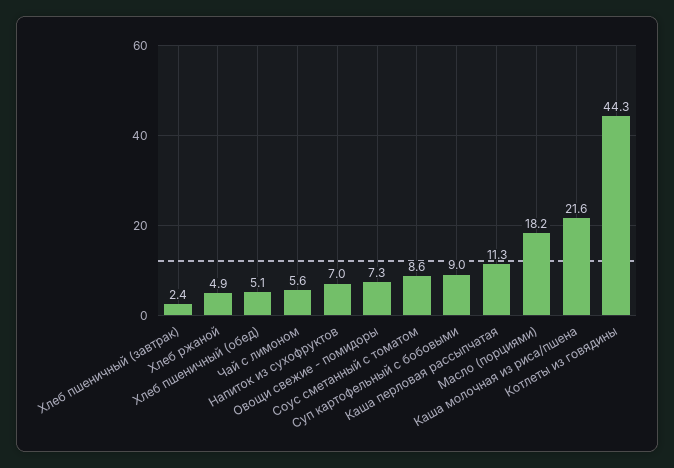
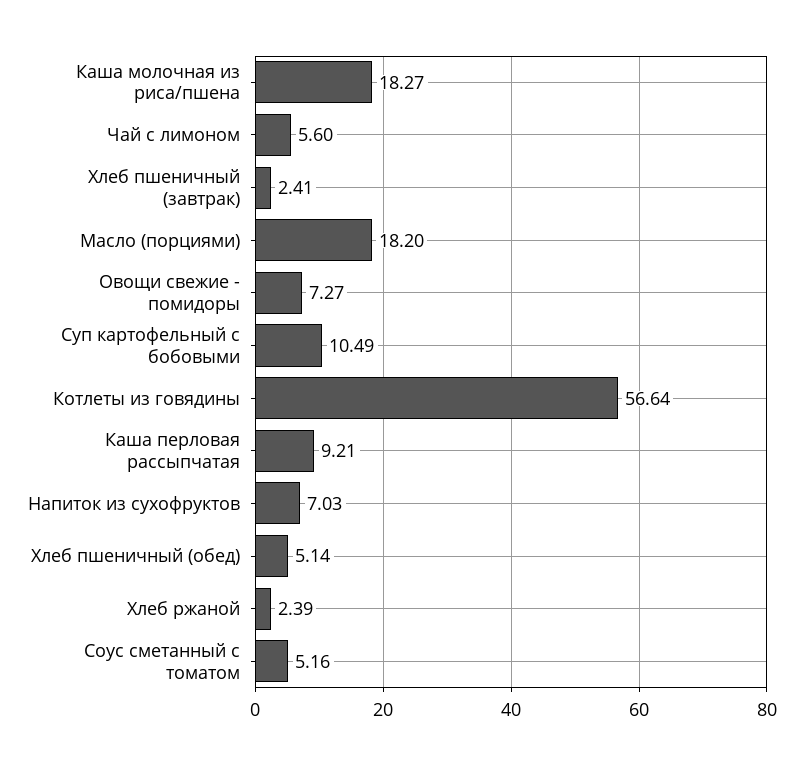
  {
    "Хлеб пшеничный (завтрак)": 2.41,
-   "Хлеб ржаной": 4.9,
+   "Хлеб ржаной": 2.39,
    "Хлеб пшеничный (обед)": 5.14,
    "Чай с лимоном": 5.6,
    "Напиток из сухофруктов": 7.03,
    "Овощи свежие - помидоры": 7.27,
-   "Соус сметанный с томатом": 8.6,
+   "Соус сметанный с томатом": 5.16,
-   "Суп картофельный с бобовыми": 9,
+   "Суп картофельный с бобовыми": 10.49,
-   "Каша перловая рассыпчатая": 11.3,
+   "Каша перловая рассыпчатая": 9.21,
    "Масло (порциями)": 18.2,
-   "Каша молочная из риса/пшена": 21.6,
+   "Каша молочная из риса/пшена": 18.27,
-   "Котлеты из говядины": 44.3
+   "Котлеты из говядины": 56.64
  }

